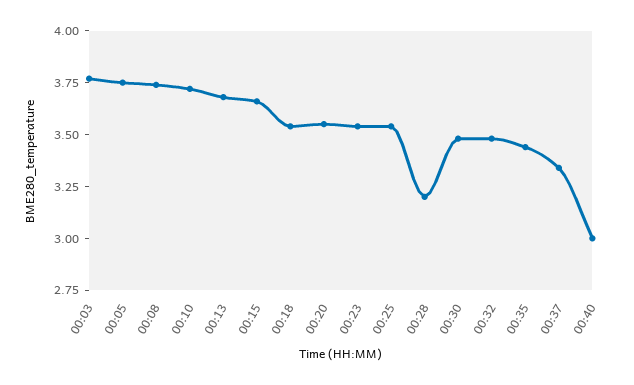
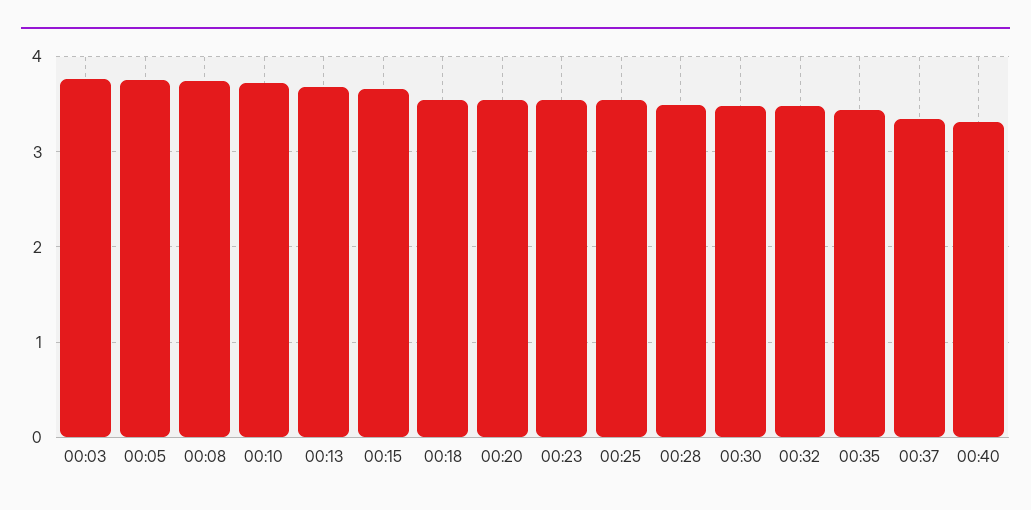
  {
    "00:03": 3.75,
    "00:05": 3.75,
    "00:08": 3.75,
    "00:10": 3.7,
    "00:13": 3.7,
    "00:15": 3.65,
    "00:18": 3.55,
    "00:20": 3.55,
    "00:23": 3.55,
    "00:25": 3.55,
-   "00:28": 3.2,
+   "00:28": 3.5,
    "00:30": 3.5,
    "00:32": 3.5,
    "00:35": 3.45,
    "00:37": 3.35,
-   "00:40": 3
+   "00:40": 3.3
  }

